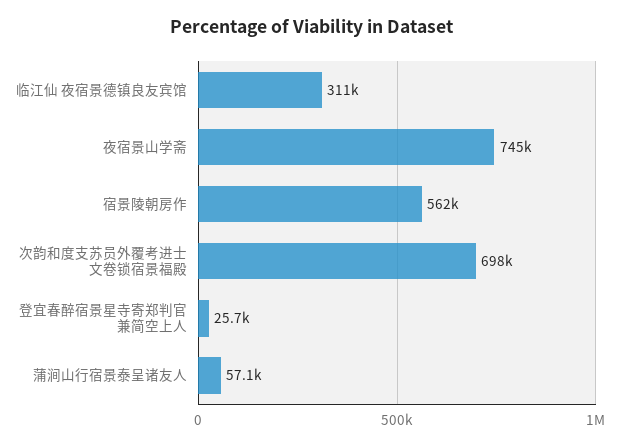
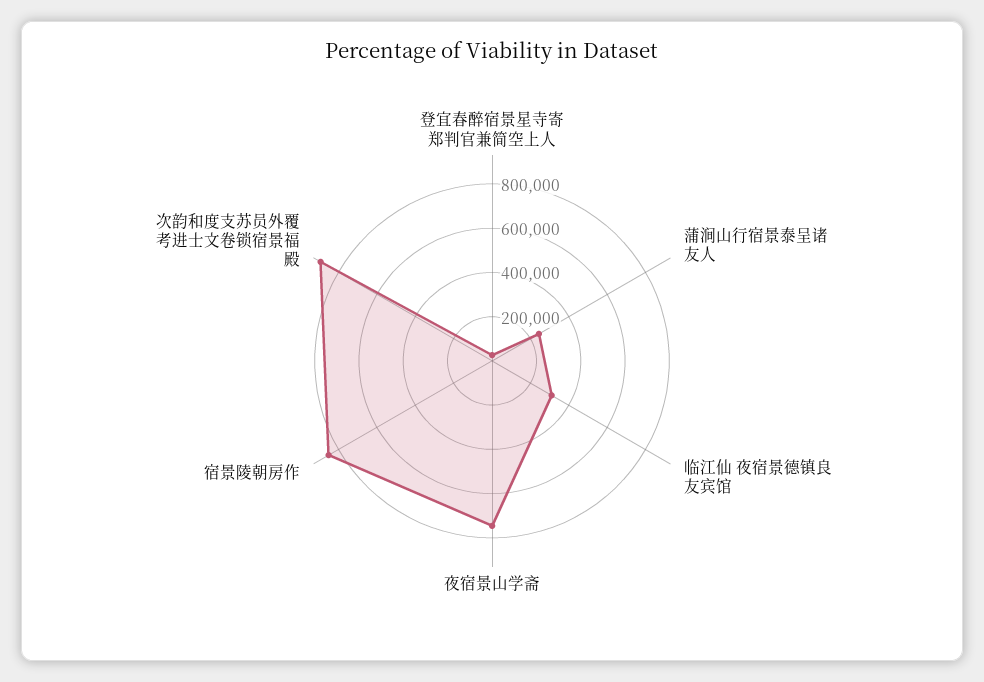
  {
    "临江仙 夜宿景德镇良友宾馆": 311000,
    "夜宿景山学斋": 745000,
-   "宿景陵朝房作": 562000,
+   "宿景陵朝房作": 850000,
-   "次韵和度支苏员外覆考进士文卷锁宿景福殿": 698000,
+   "次韵和度支苏员外覆考进士文卷锁宿景福殿": 900000,
    "登宜春醉宿景星寺寄郑判官兼简空上人": 25700,
-   "蒲涧山行宿景泰呈诸友人": 57100
+   "蒲涧山行宿景泰呈诸友人": 250000
  }

